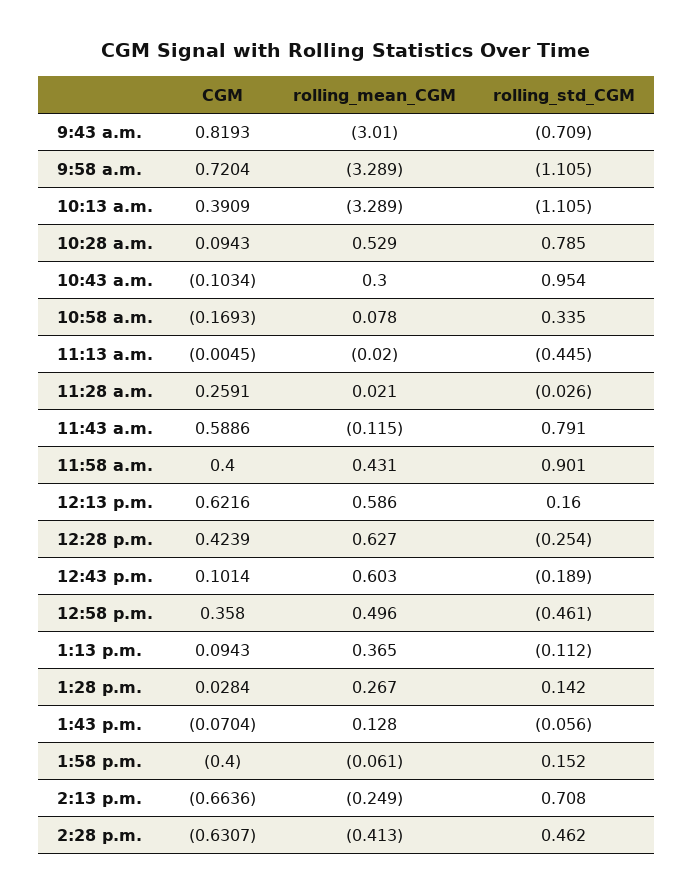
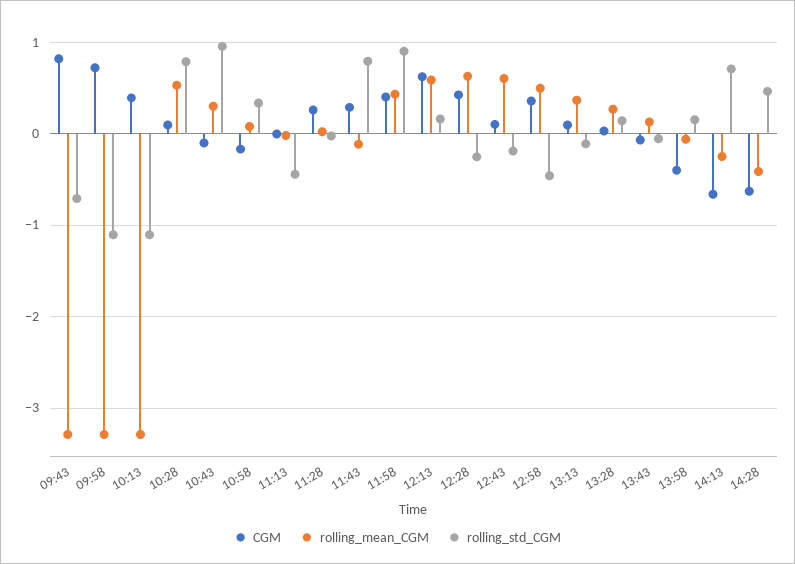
  {
    "CGM": {
      "9:43 a.m.": 0.8193,
      "9:58 a.m.": 0.7204,
      "10:13 a.m.": 0.3909,
      "10:28 a.m.": 0.0943,
      "10:43 a.m.": -0.1034,
      "10:58 a.m.": -0.1693,
      "11:13 a.m.": -0.0045,
      "11:28 a.m.": 0.2591,
-     "11:43 a.m.": 0.5886,
+     "11:43 a.m.": 0.3,
      "11:58 a.m.": 0.4,
      "12:13 p.m.": 0.6216,
      "12:28 p.m.": 0.4239,
      "12:43 p.m.": 0.1014,
      "12:58 p.m.": 0.358,
      "1:13 p.m.": 0.0943,
      "1:28 p.m.": 0.0284,
      "1:43 p.m.": -0.0704,
      "1:58 p.m.": -0.4,
      "2:13 p.m.": -0.6636,
      "2:28 p.m.": -0.6307
    },
    "rolling_mean_CGM": {
-     "9:43 a.m.": -3.01,
+     "9:43 a.m.": -3.3,
      "9:58 a.m.": -3.289,
      "10:13 a.m.": -3.289,
      "10:28 a.m.": 0.529,
      "10:43 a.m.": 0.3,
      "10:58 a.m.": 0.078,
      "11:13 a.m.": -0.02,
      "11:28 a.m.": 0.021,
      "11:43 a.m.": -0.115,
      "11:58 a.m.": 0.431,
      "12:13 p.m.": 0.586,
      "12:28 p.m.": 0.627,
      "12:43 p.m.": 0.603,
      "12:58 p.m.": 0.496,
      "1:13 p.m.": 0.365,
      "1:28 p.m.": 0.267,
      "1:43 p.m.": 0.128,
      "1:58 p.m.": -0.061,
      "2:13 p.m.": -0.249,
      "2:28 p.m.": -0.413
    },
    "rolling_std_CGM": {
      "9:43 a.m.": -0.709,
      "9:58 a.m.": -1.105,
      "10:13 a.m.": -1.105,
      "10:28 a.m.": 0.785,
      "10:43 a.m.": 0.954,
      "10:58 a.m.": 0.335,
      "11:13 a.m.": -0.445,
      "11:28 a.m.": -0.026,
      "11:43 a.m.": 0.791,
      "11:58 a.m.": 0.901,
      "12:13 p.m.": 0.16,
      "12:28 p.m.": -0.254,
      "12:43 p.m.": -0.189,
      "12:58 p.m.": -0.461,
      "1:13 p.m.": -0.112,
      "1:28 p.m.": 0.142,
      "1:43 p.m.": -0.056,
      "1:58 p.m.": 0.152,
      "2:13 p.m.": 0.708,
      "2:28 p.m.": 0.462
    }
  }

